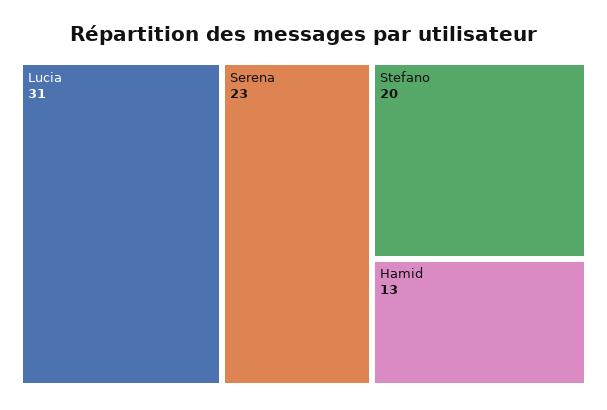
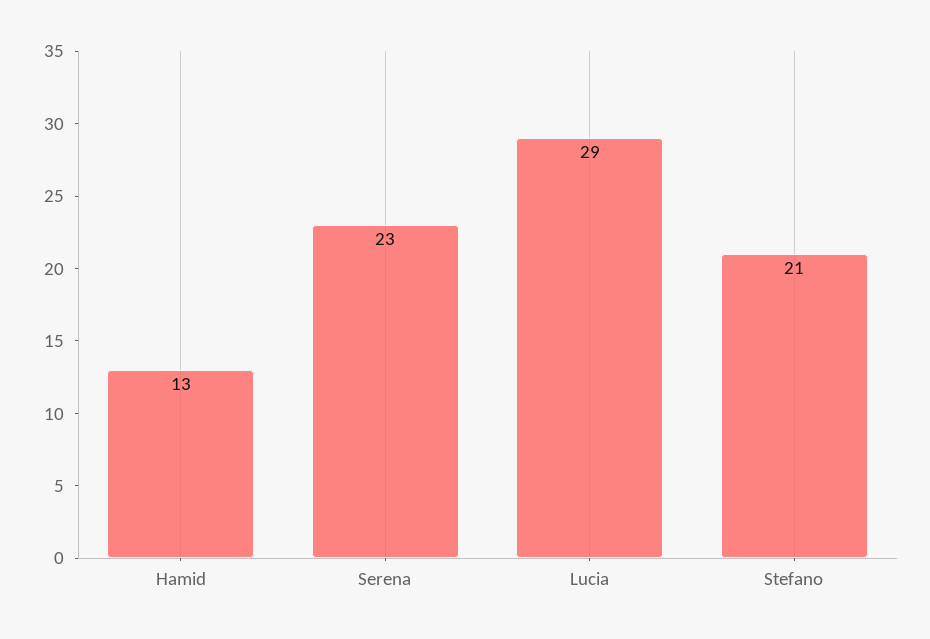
  {
-   "Lucia": 31,
+   "Lucia": 29,
    "Serena": 23,
-   "Stefano": 20,
+   "Stefano": 21,
    "Hamid": 13
  }

